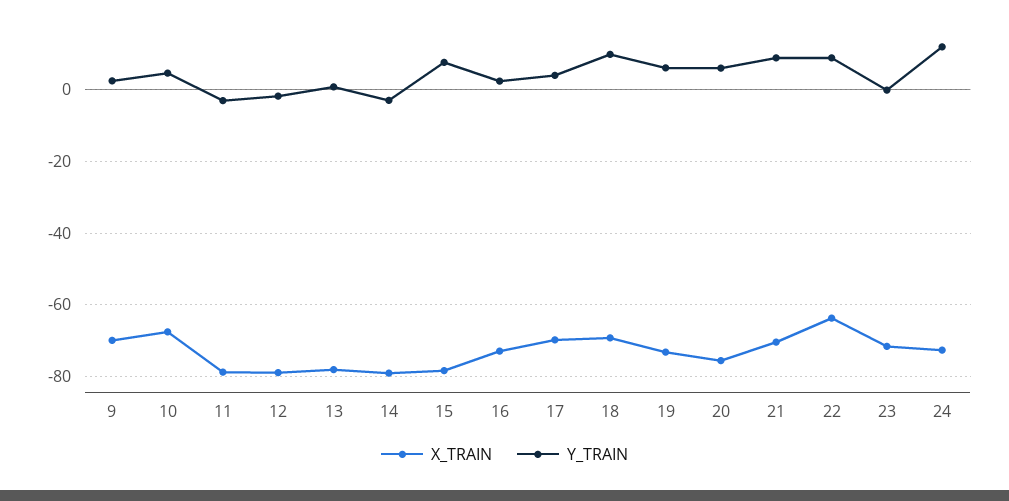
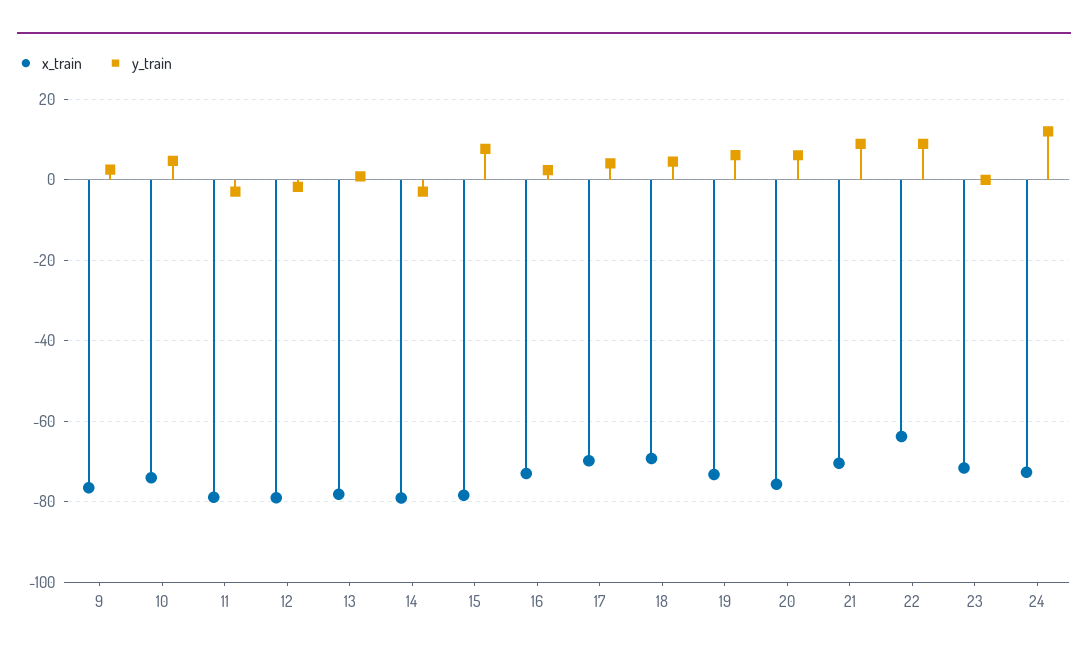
  {
    "X_TRAIN": {
-     "9": -70,
+     "9": -76,
-     "10": -68,
+     "10": -74,
      "11": -78,
      "12": -78,
      "13": -78,
      "14": -80,
      "15": -78,
      "16": -72,
      "17": -70,
      "18": -70,
      "19": -74,
      "20": -76,
      "21": -70,
      "22": -64,
      "23": -72,
      "24": -72
    },
    "Y_TRAIN": {
      "9": 2,
      "10": 4,
      "11": -2,
      "12": -2,
      "13": 0,
      "14": -2,
      "15": 8,
      "16": 2,
      "17": 4,
-     "18": 10,
+     "18": 4,
      "19": 6,
      "20": 6,
      "21": 8,
      "22": 8,
      "23": 0,
      "24": 12
    }
  }

